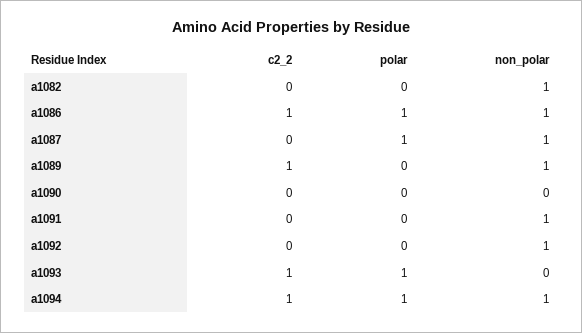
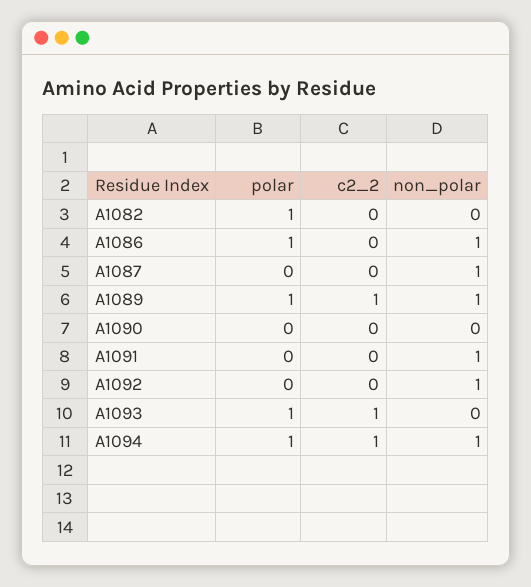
  {
    "c2_2": {
      "a1082": 0,
-     "a1086": 1,
+     "a1086": 0,
      "a1087": 0,
      "a1089": 1,
      "a1090": 0,
      "a1091": 0,
      "a1092": 0,
      "a1093": 1,
      "a1094": 1
    },
    "polar": {
-     "a1082": 0,
+     "a1082": 1,
      "a1086": 1,
-     "a1087": 1,
+     "a1087": 0,
-     "a1089": 0,
+     "a1089": 1,
      "a1090": 0,
      "a1091": 0,
      "a1092": 0,
      "a1093": 1,
      "a1094": 1
    },
    "non_polar": {
-     "a1082": 1,
+     "a1082": 0,
      "a1086": 1,
      "a1087": 1,
      "a1089": 1,
      "a1090": 0,
      "a1091": 1,
      "a1092": 1,
      "a1093": 0,
      "a1094": 1
    }
  }

